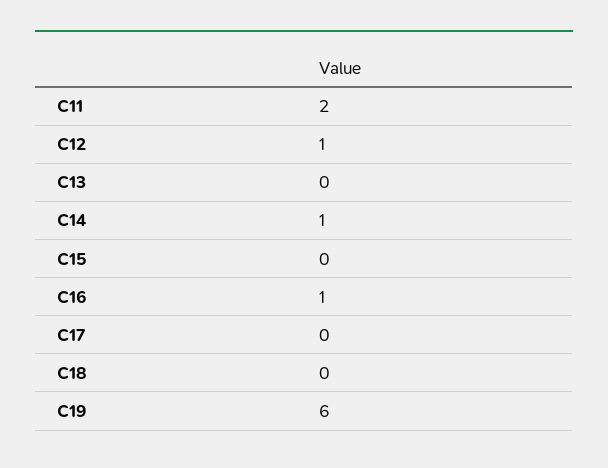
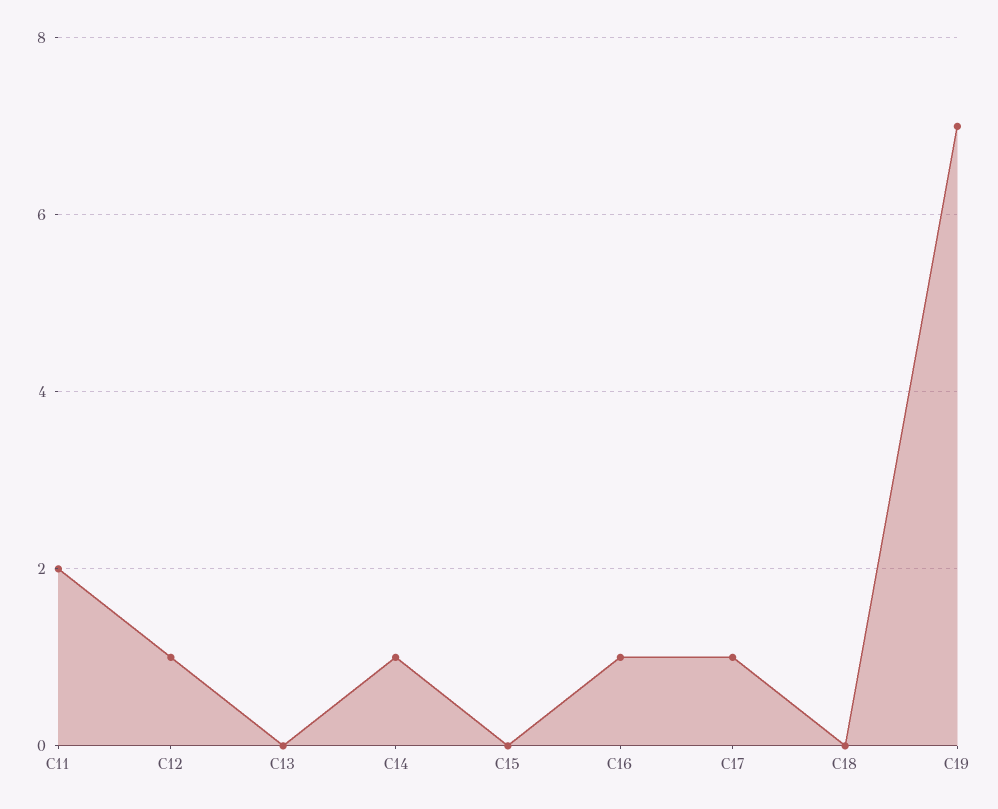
  {
    "C11": 2,
    "C12": 1,
    "C13": 0,
    "C14": 1,
    "C15": 0,
    "C16": 1,
-   "C17": 0,
+   "C17": 1,
    "C18": 0,
-   "C19": 6
+   "C19": 7
  }

